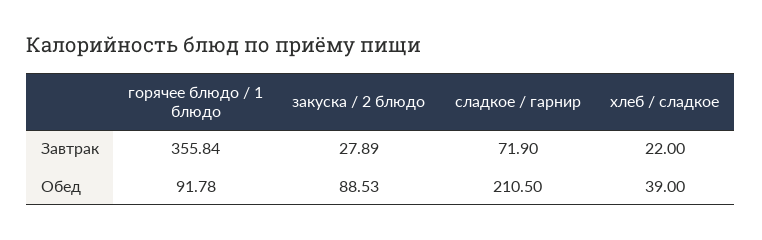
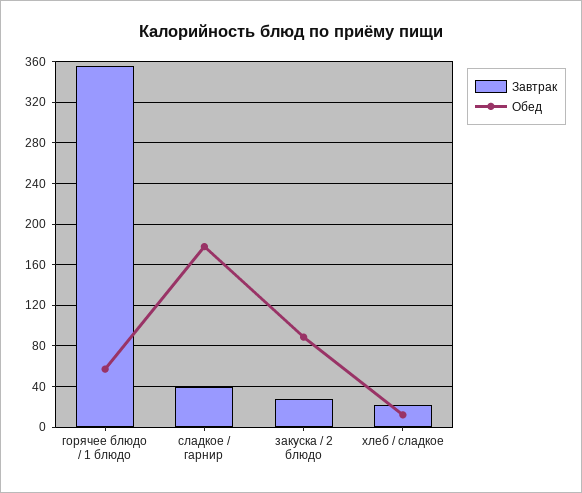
  {
    "Завтрак": {
      "горячее блюдо / 1 блюдо": 355.84,
      "закуска / 2 блюдо": 27.89,
-     "сладкое / гарнир": 71.9,
+     "сладкое / гарнир": 40,
      "хлеб / сладкое": 22
    },
    "Обед": {
-     "горячее блюдо / 1 блюдо": 91.78,
+     "горячее блюдо / 1 блюдо": 60,
      "закуска / 2 блюдо": 88.53,
-     "сладкое / гарнир": 210.5,
+     "сладкое / гарнир": 180,
-     "хлеб / сладкое": 39
+     "хлеб / сладкое": 10
    }
  }

